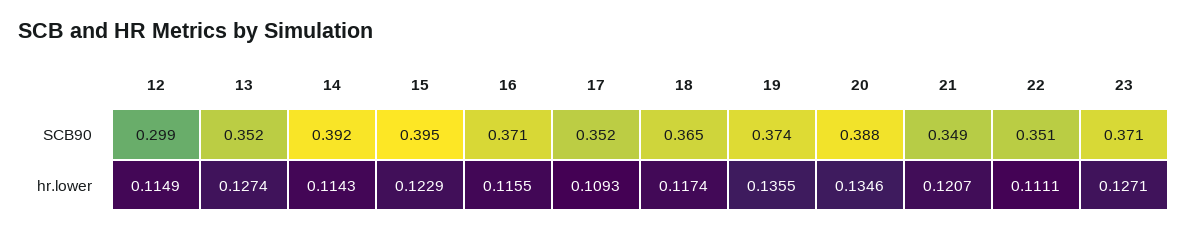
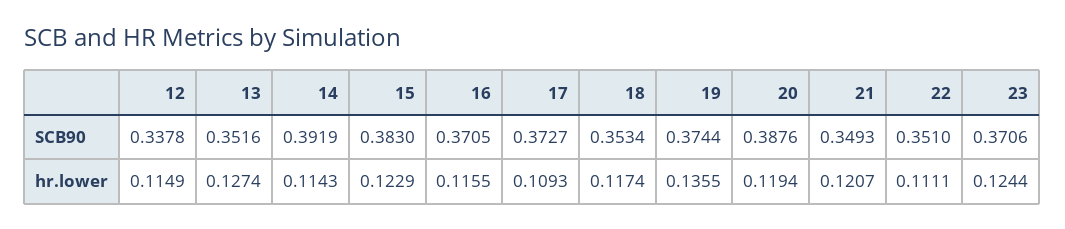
  {
    "12": {
-     "SCB90": 0.299,
+     "SCB90": 0.3378,
      "hr.lower": 0.1149
    },
    "13": {
      "SCB90": 0.3516,
      "hr.lower": 0.1274
    },
    "14": {
      "SCB90": 0.3919,
      "hr.lower": 0.1143
    },
    "15": {
-     "SCB90": 0.395,
+     "SCB90": 0.383,
      "hr.lower": 0.1229
    },
    "16": {
      "SCB90": 0.3705,
      "hr.lower": 0.1155
    },
    "17": {
-     "SCB90": 0.352,
+     "SCB90": 0.3727,
      "hr.lower": 0.1093
    },
    "18": {
-     "SCB90": 0.365,
+     "SCB90": 0.3534,
      "hr.lower": 0.1174
    },
    "19": {
      "SCB90": 0.3744,
      "hr.lower": 0.1355
    },
    "20": {
      "SCB90": 0.3876,
-     "hr.lower": 0.1346
+     "hr.lower": 0.1194
    },
    "21": {
      "SCB90": 0.3493,
      "hr.lower": 0.1207
    },
    "22": {
      "SCB90": 0.351,
      "hr.lower": 0.1111
    },
    "23": {
      "SCB90": 0.3706,
-     "hr.lower": 0.1271
+     "hr.lower": 0.1244
    }
  }

